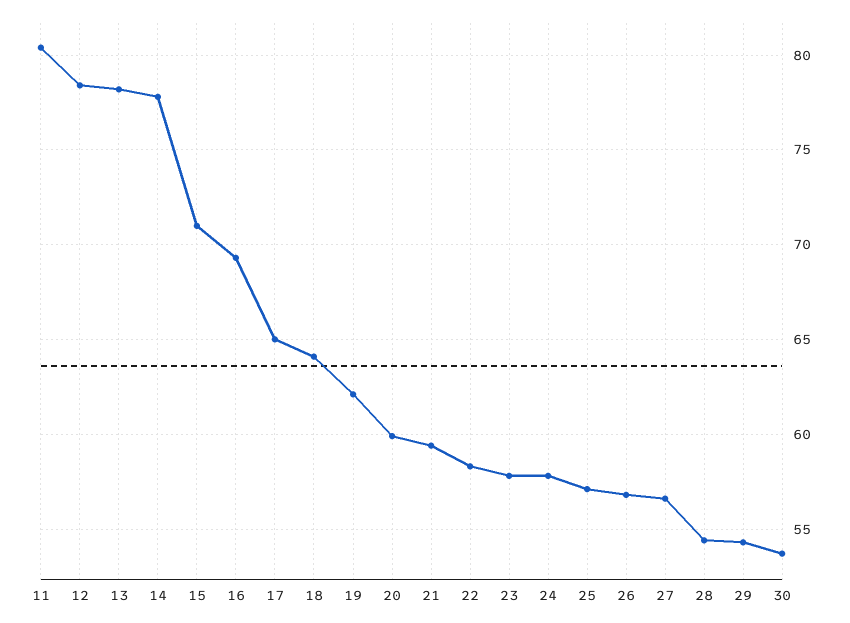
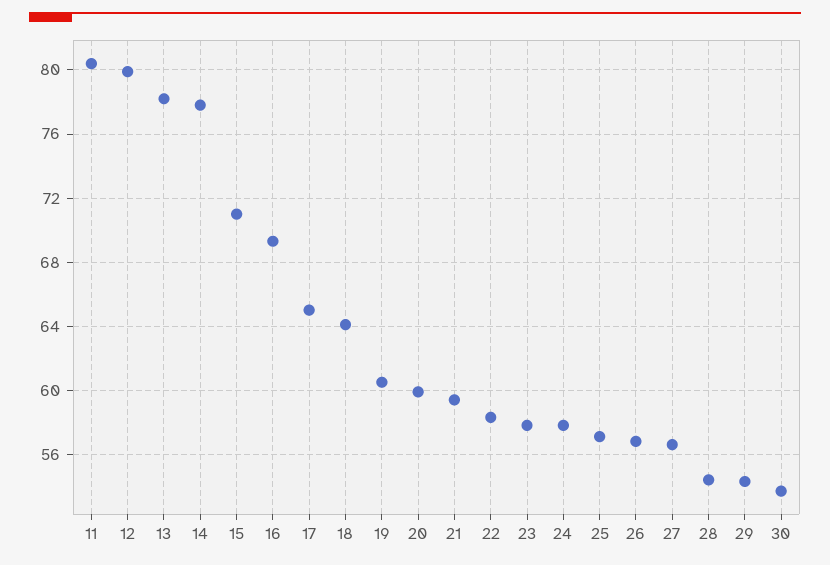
  {
    "11": 80.5,
-   "12": 78.5,
+   "12": 80,
    "13": 78,
    "14": 78,
    "15": 71,
    "16": 69.5,
    "17": 65,
    "18": 64,
-   "19": 62,
+   "19": 60.5,
    "20": 60,
    "21": 59.5,
    "22": 58.5,
    "23": 58,
    "24": 58,
    "25": 57,
    "26": 57,
    "27": 56.5,
    "28": 54.5,
    "29": 54.5,
    "30": 53.5
  }

